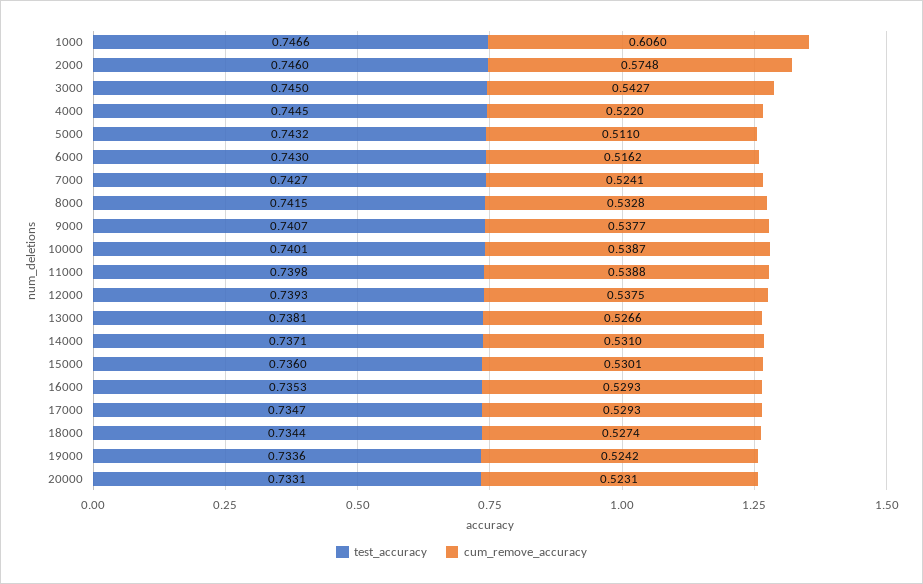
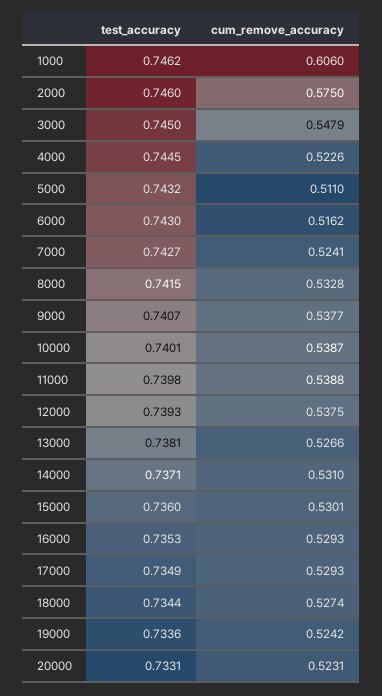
  {
    "test_accuracy": {
-     "1000": 0.7466,
+     "1000": 0.7462,
      "2000": 0.746,
      "3000": 0.745,
      "4000": 0.7445,
      "5000": 0.7432,
      "6000": 0.743,
      "7000": 0.7427,
      "8000": 0.7415,
      "9000": 0.7407,
      "10000": 0.7401,
      "11000": 0.7398,
      "12000": 0.7393,
      "13000": 0.7381,
      "14000": 0.7371,
      "15000": 0.736,
      "16000": 0.7353,
-     "17000": 0.7347,
+     "17000": 0.7349,
      "18000": 0.7344,
      "19000": 0.7336,
      "20000": 0.7331
    },
    "cum_remove_accuracy": {
      "1000": 0.606,
-     "2000": 0.5748,
+     "2000": 0.575,
-     "3000": 0.5427,
+     "3000": 0.5479,
-     "4000": 0.522,
+     "4000": 0.5226,
      "5000": 0.511,
      "6000": 0.5162,
      "7000": 0.5241,
      "8000": 0.5328,
      "9000": 0.5377,
      "10000": 0.5387,
      "11000": 0.5388,
      "12000": 0.5375,
      "13000": 0.5266,
      "14000": 0.531,
      "15000": 0.5301,
      "16000": 0.5293,
      "17000": 0.5293,
      "18000": 0.5274,
      "19000": 0.5242,
      "20000": 0.5231
    }
  }

